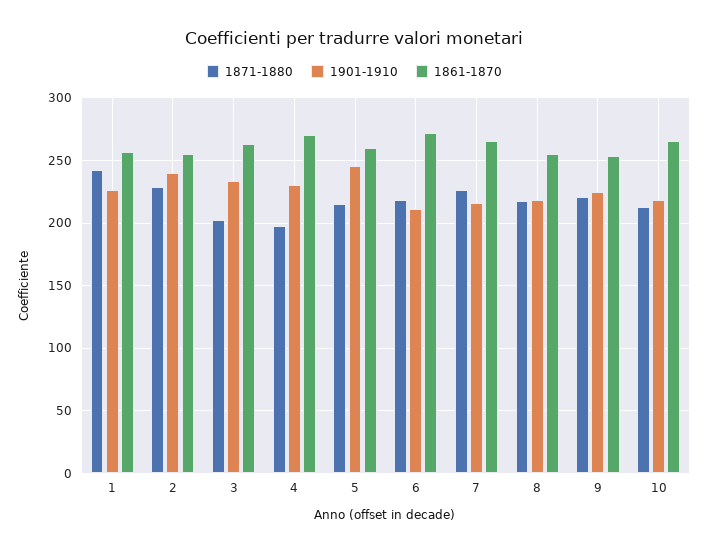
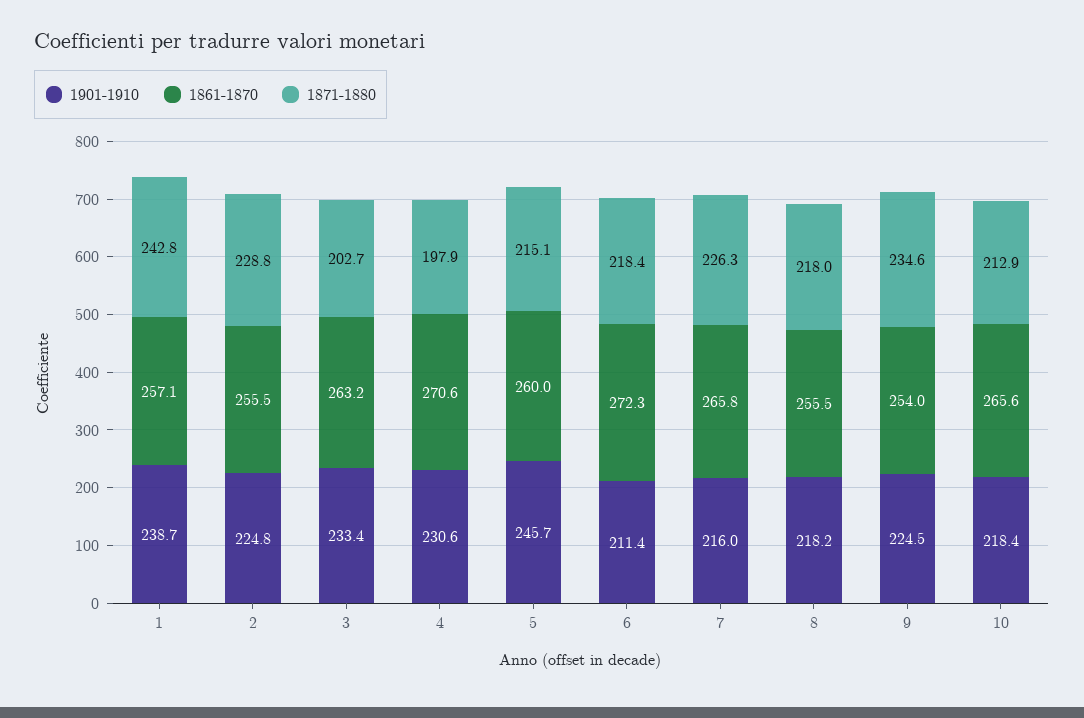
  {
    "1871-1880": {
      "1": 242.8,
      "2": 228.8,
      "3": 202.7,
      "4": 197.9,
      "5": 215.1,
      "6": 218.4,
      "7": 226.3,
      "8": 218,
-     "9": 220,
+     "9": 234.6,
      "10": 212.9
    },
    "1901-1910": {
-     "1": 225,
+     "1": 238.7,
-     "2": 240,
+     "2": 224.8,
      "3": 233.4,
      "4": 230.6,
      "5": 245.7,
      "6": 211.4,
      "7": 216,
      "8": 218.2,
      "9": 224.5,
      "10": 218.4
    },
    "1861-1870": {
      "1": 257.1,
      "2": 255.5,
      "3": 263.2,
      "4": 270.6,
      "5": 260,
      "6": 272.3,
      "7": 265.8,
      "8": 255.5,
      "9": 254,
      "10": 265.6
    }
  }

